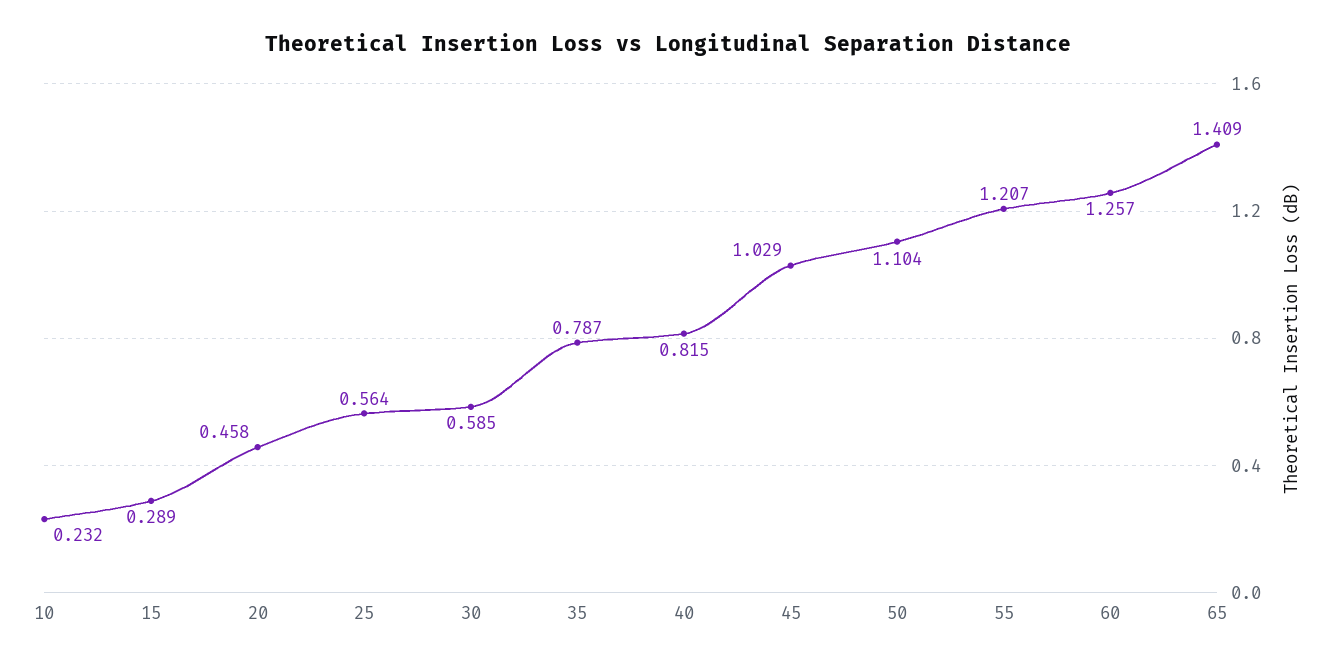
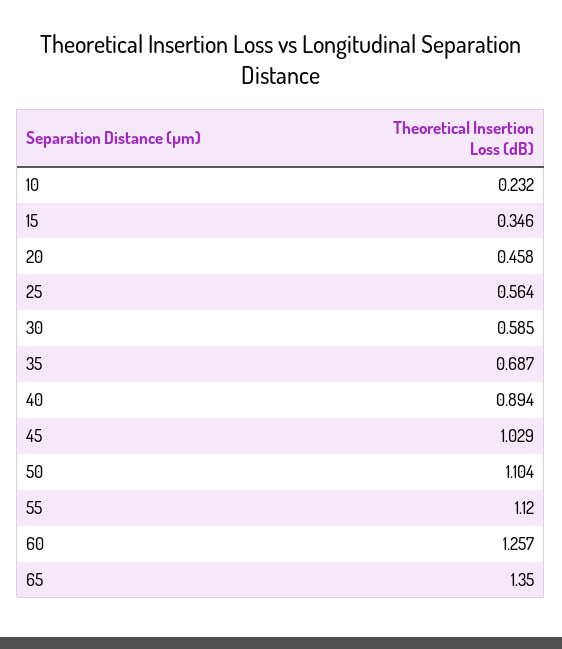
  {
    "10": 0.232,
-   "15": 0.289,
+   "15": 0.346,
    "20": 0.458,
    "25": 0.564,
    "30": 0.585,
-   "35": 0.787,
+   "35": 0.687,
-   "40": 0.815,
+   "40": 0.894,
    "45": 1.029,
    "50": 1.104,
-   "55": 1.207,
+   "55": 1.12,
    "60": 1.257,
-   "65": 1.409
+   "65": 1.35
  }

